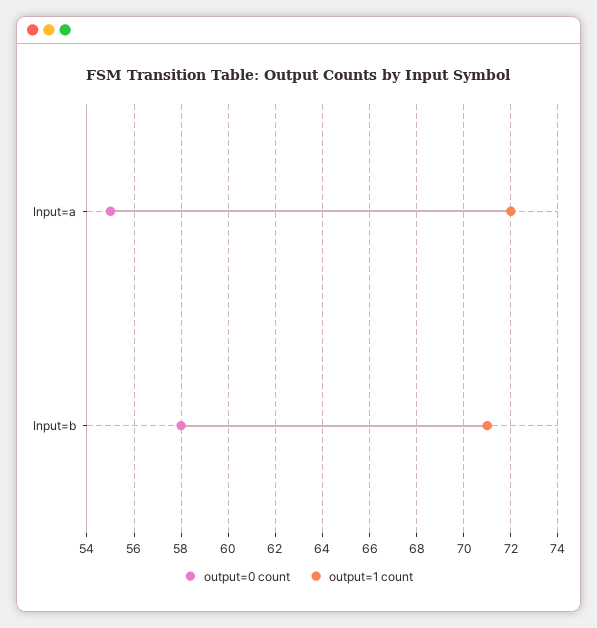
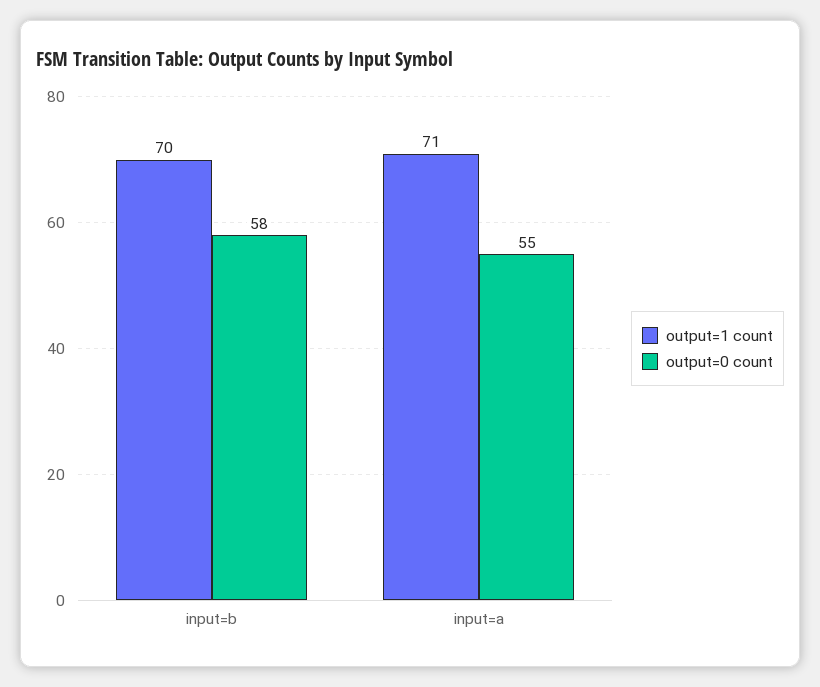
  {
    "output=0 count": {
      "Input=a": 55,
      "Input=b": 58
    },
    "output=1 count": {
-     "Input=a": 72,
+     "Input=a": 71,
-     "Input=b": 71
+     "Input=b": 70
    }
  }

